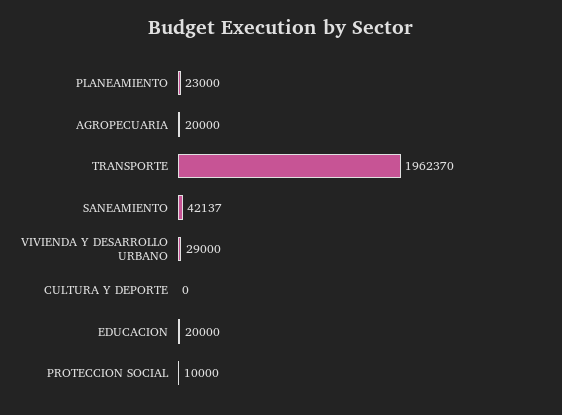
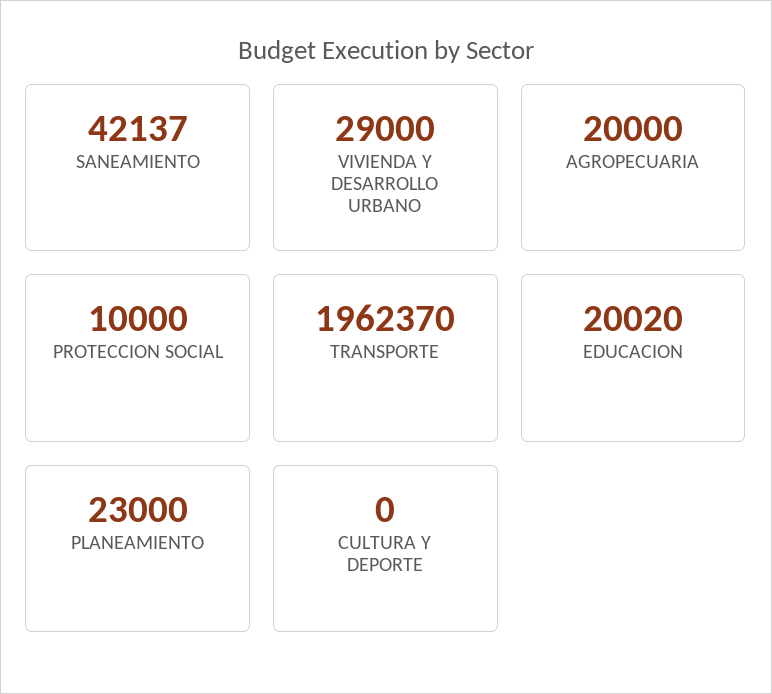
  {
    "PLANEAMIENTO": 23000,
    "AGROPECUARIA": 20000,
    "TRANSPORTE": 1962370,
    "SANEAMIENTO": 42137,
    "VIVIENDA Y DESARROLLO URBANO": 29000,
    "CULTURA Y DEPORTE": 0,
-   "EDUCACION": 20000,
+   "EDUCACION": 20020,
    "PROTECCION SOCIAL": 10000
  }

